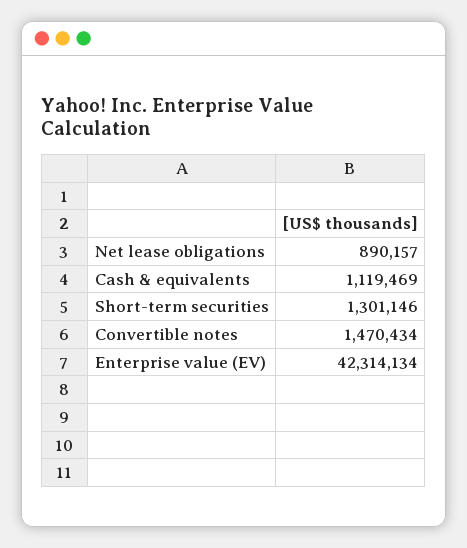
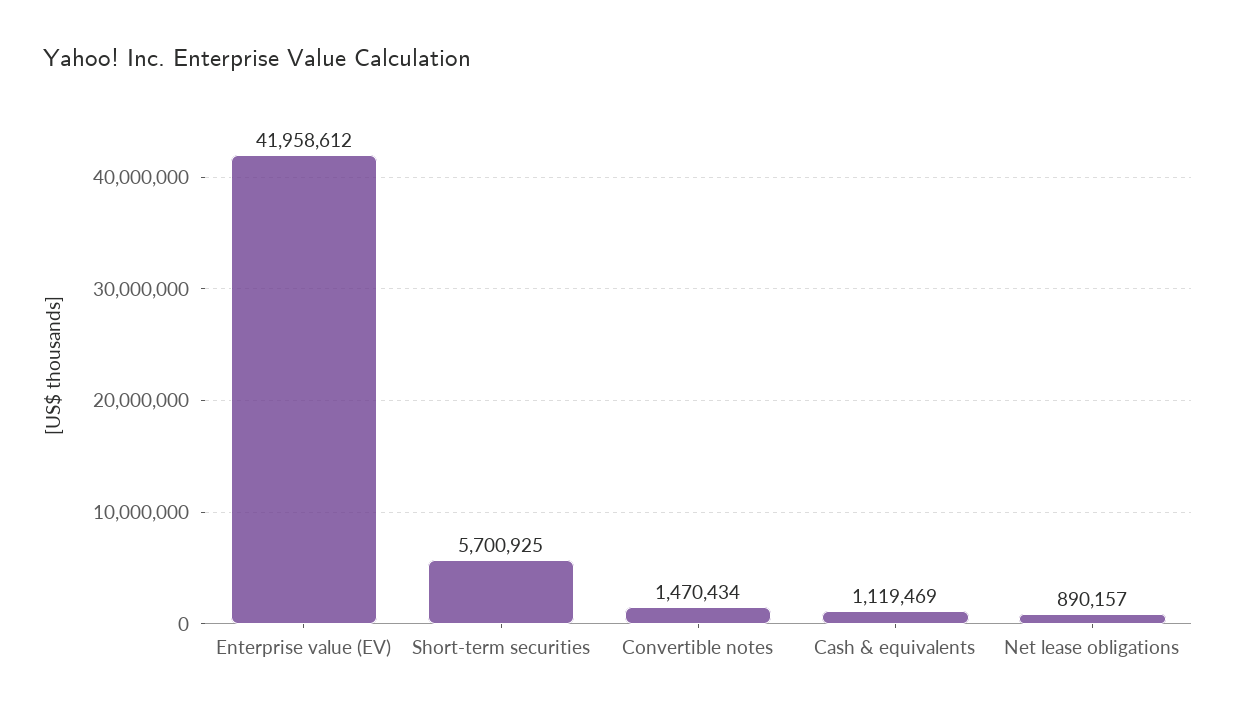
  {
    "Net lease obligations": 890157,
    "Cash & equivalents": 1119469,
-   "Short-term securities": 1301146,
+   "Short-term securities": 5700925,
    "Convertible notes": 1470434,
-   "Enterprise value (EV)": 42314134
+   "Enterprise value (EV)": 41958612
  }

